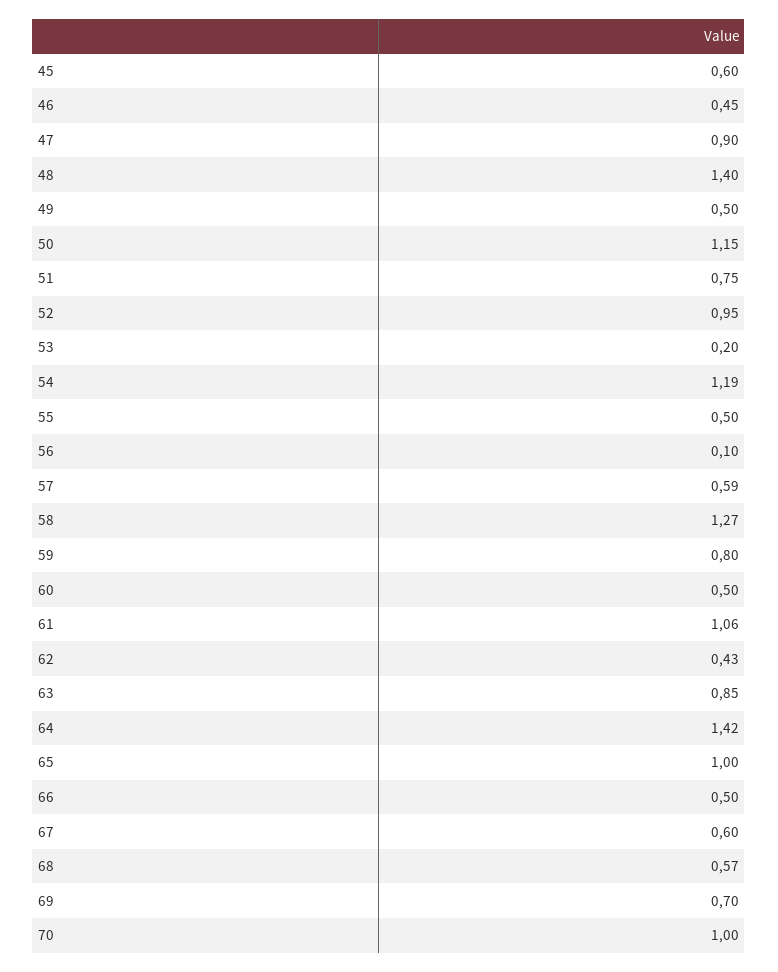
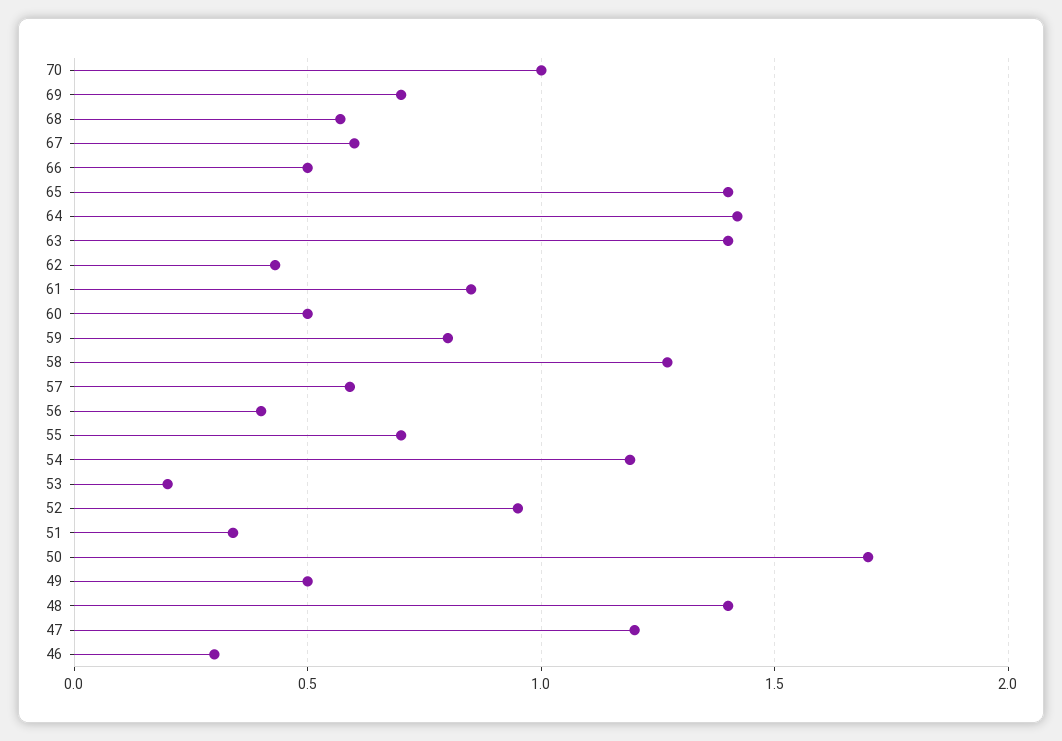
  {
-   "45": 0.6,
-   "46": 0.45,
+   "46": 0.3,
-   "47": 0.9,
+   "47": 1.2,
    "48": 1.4,
    "49": 0.5,
-   "50": 1.15,
+   "50": 1.7,
-   "51": 0.75,
+   "51": 0.35,
    "52": 0.95,
    "53": 0.2,
    "54": 1.19,
-   "55": 0.5,
+   "55": 0.7,
-   "56": 0.1,
+   "56": 0.4,
    "57": 0.59,
    "58": 1.27,
    "59": 0.8,
    "60": 0.5,
-   "61": 1.06,
+   "61": 0.85,
    "62": 0.43,
-   "63": 0.85,
+   "63": 1.4,
    "64": 1.42,
-   "65": 1,
+   "65": 1.4,
    "66": 0.5,
    "67": 0.6,
    "68": 0.57,
    "69": 0.7,
    "70": 1
  }

